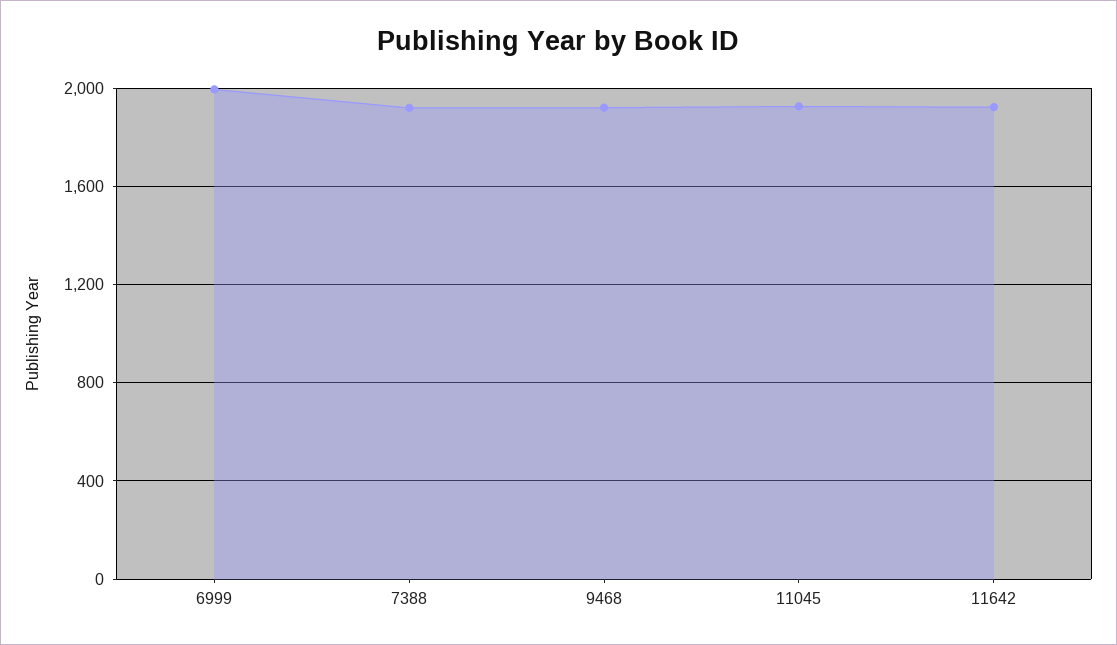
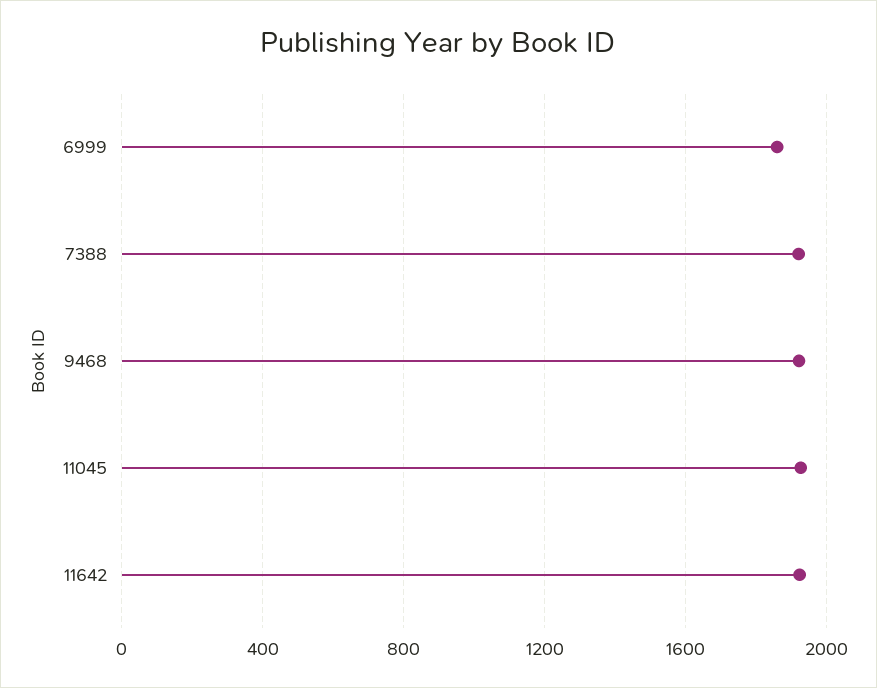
  {
-   "6999": 2000,
+   "6999": 1850,
    "7388": 1900,
    "9468": 1900,
    "11045": 1950,
    "11642": 1900
  }

